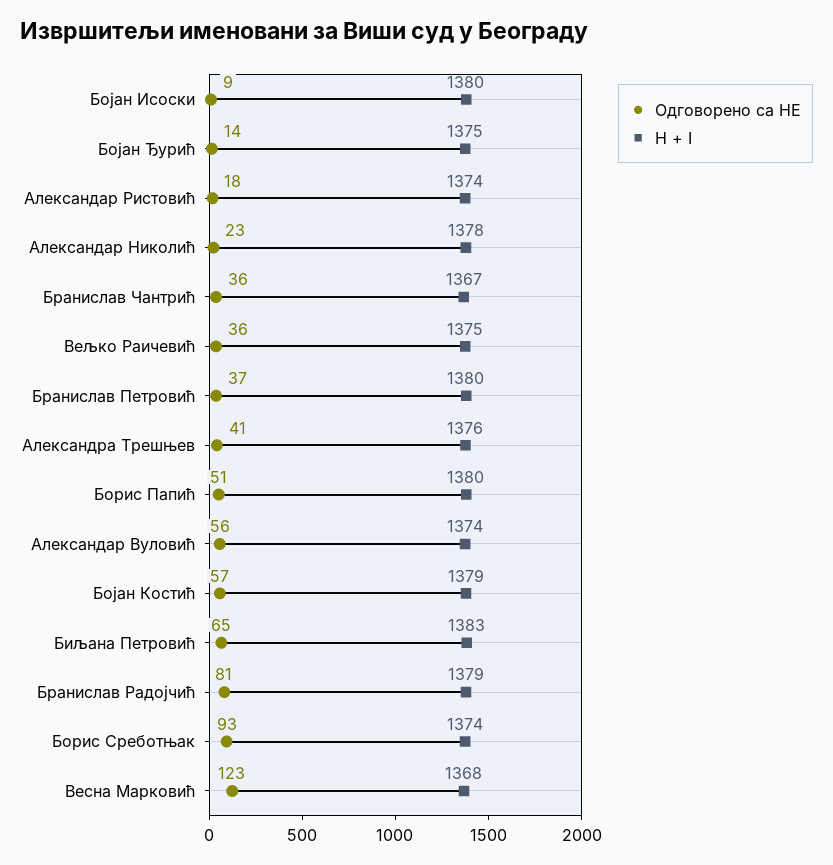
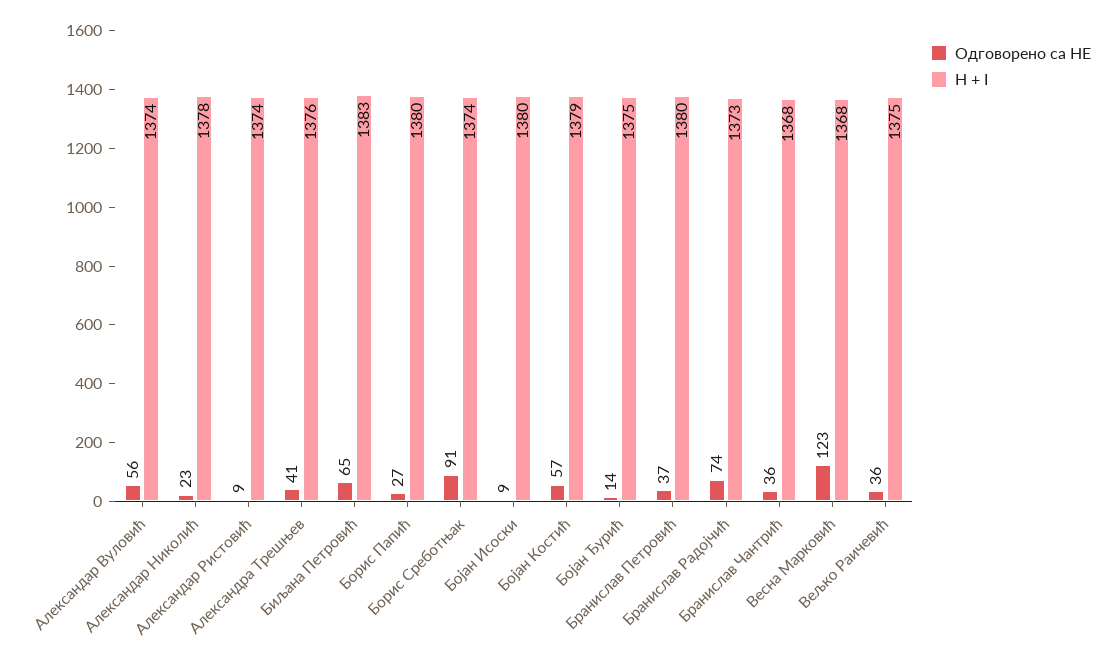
  {
    "Одговорено са НЕ": {
      "Бојан Исоски": 9,
      "Бојан Ђурић": 14,
-     "Александар Ристовић": 18,
+     "Александар Ристовић": 9,
      "Александар Николић": 23,
      "Бранислав Чантрић": 36,
      "Вељко Раичевић": 36,
      "Бранислав Петровић": 37,
      "Александра Трешњев": 41,
-     "Борис Папић": 51,
+     "Борис Папић": 27,
      "Александар Вуловић": 56,
      "Бојан Костић": 57,
      "Биљана Петровић": 65,
-     "Бранислав Радојчић": 81,
+     "Бранислав Радојчић": 74,
-     "Борис Среботњак": 93,
+     "Борис Среботњак": 91,
      "Весна Марковић": 123
    },
    "H + I": {
      "Бојан Исоски": 1380,
      "Бојан Ђурић": 1375,
      "Александар Ристовић": 1374,
      "Александар Николић": 1378,
-     "Бранислав Чантрић": 1367,
+     "Бранислав Чантрић": 1368,
      "Вељко Раичевић": 1375,
      "Бранислав Петровић": 1380,
      "Александра Трешњев": 1376,
      "Борис Папић": 1380,
      "Александар Вуловић": 1374,
      "Бојан Костић": 1379,
      "Биљана Петровић": 1383,
-     "Бранислав Радојчић": 1379,
+     "Бранислав Радојчић": 1373,
      "Борис Среботњак": 1374,
      "Весна Марковић": 1368
    }
  }

